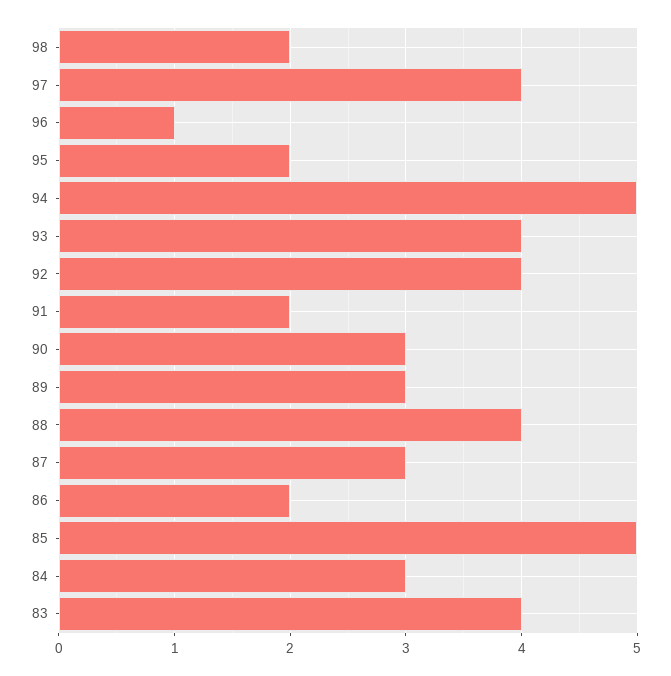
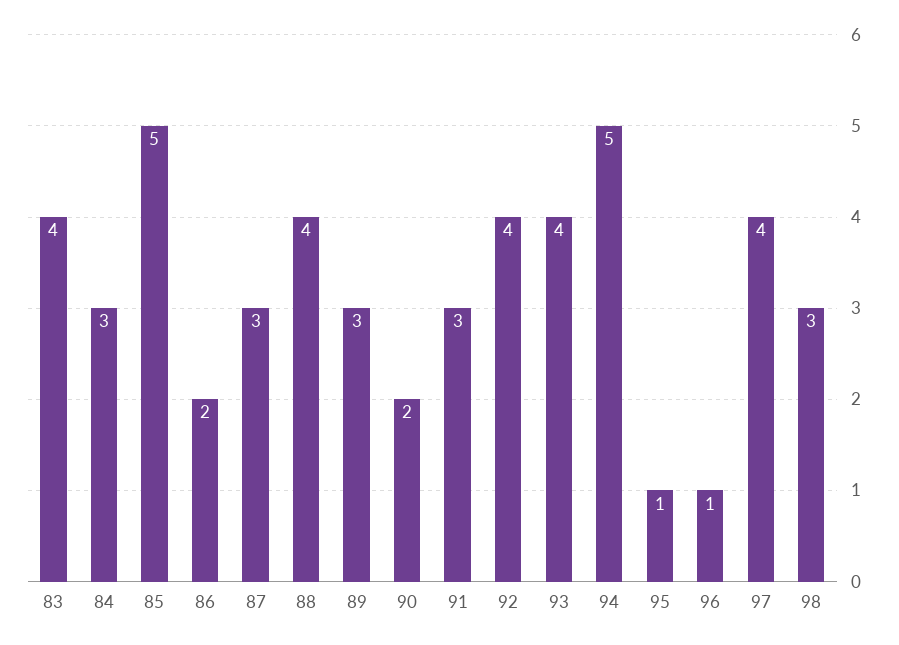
  {
-   "98": 2,
+   "98": 3,
    "97": 4,
    "96": 1,
-   "95": 2,
+   "95": 1,
    "94": 5,
    "93": 4,
    "92": 4,
-   "91": 2,
+   "91": 3,
-   "90": 3,
+   "90": 2,
    "89": 3,
    "88": 4,
    "87": 3,
    "86": 2,
    "85": 5,
    "84": 3,
    "83": 4
  }

